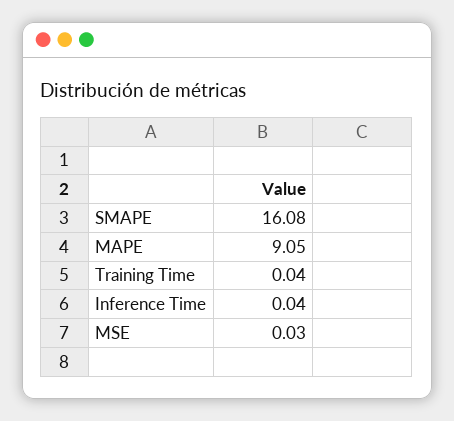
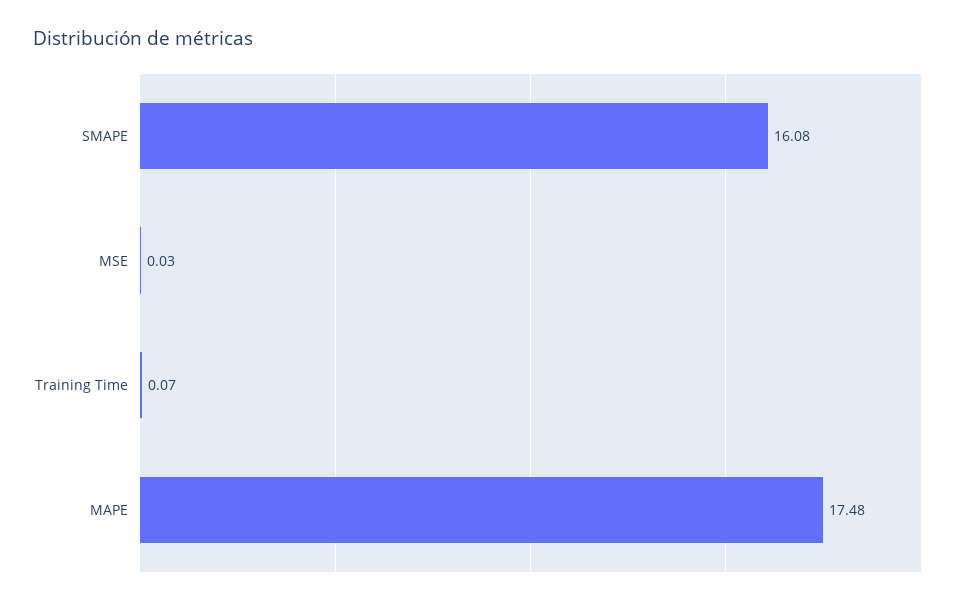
  {
    "SMAPE": 16.08,
-   "MAPE": 9.05,
+   "MAPE": 17.48,
-   "Training Time": 0.04,
+   "Training Time": 0.07,
-   "Inference Time": 0.04,
    "MSE": 0.03
  }

